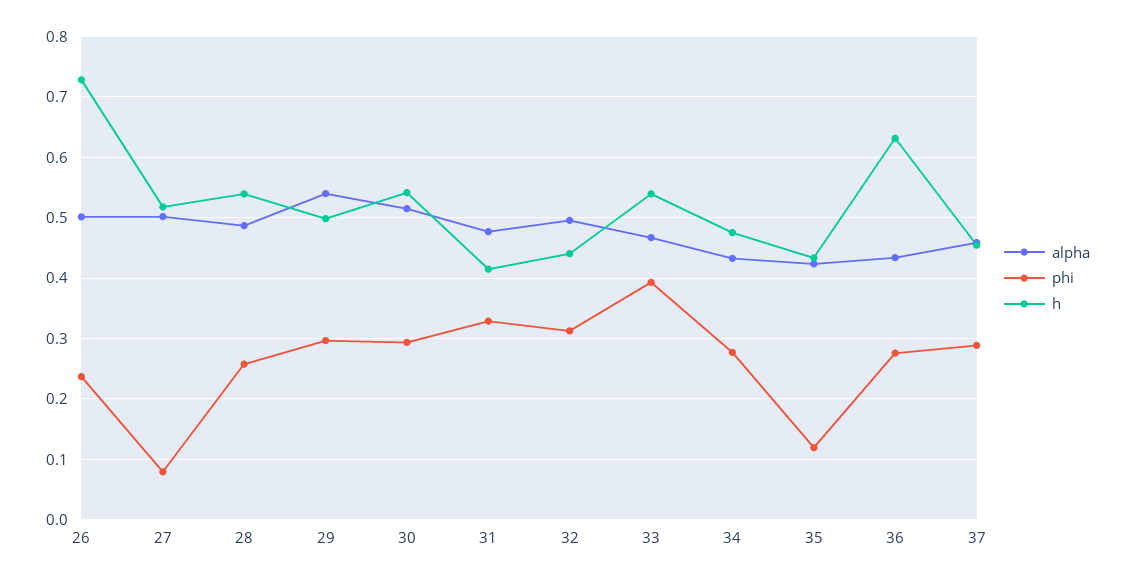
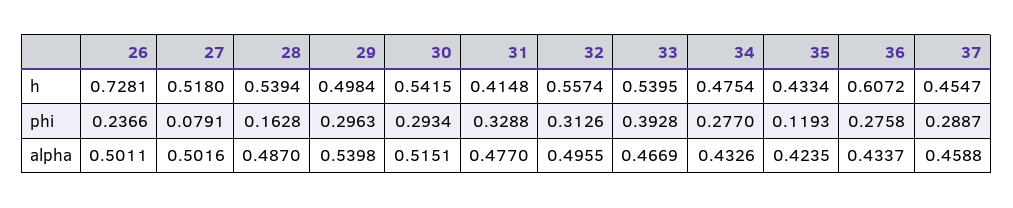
  {
    "alpha": {
      "26": 0.5011,
      "27": 0.5016,
      "28": 0.487,
      "29": 0.5398,
      "30": 0.5151,
      "31": 0.477,
      "32": 0.4955,
      "33": 0.4669,
      "34": 0.4326,
      "35": 0.4235,
      "36": 0.4337,
      "37": 0.4588
    },
    "phi": {
      "26": 0.2366,
      "27": 0.0791,
-     "28": 0.26,
+     "28": 0.1628,
      "29": 0.2963,
      "30": 0.2934,
      "31": 0.3288,
      "32": 0.3126,
      "33": 0.3928,
      "34": 0.277,
      "35": 0.1193,
      "36": 0.2758,
      "37": 0.2887
    },
    "h": {
      "26": 0.7281,
      "27": 0.518,
      "28": 0.5394,
      "29": 0.4984,
      "30": 0.5415,
      "31": 0.4148,
-     "32": 0.44,
+     "32": 0.5574,
      "33": 0.5395,
      "34": 0.4754,
      "35": 0.4334,
-     "36": 0.63,
+     "36": 0.6072,
      "37": 0.4547
    }
  }

